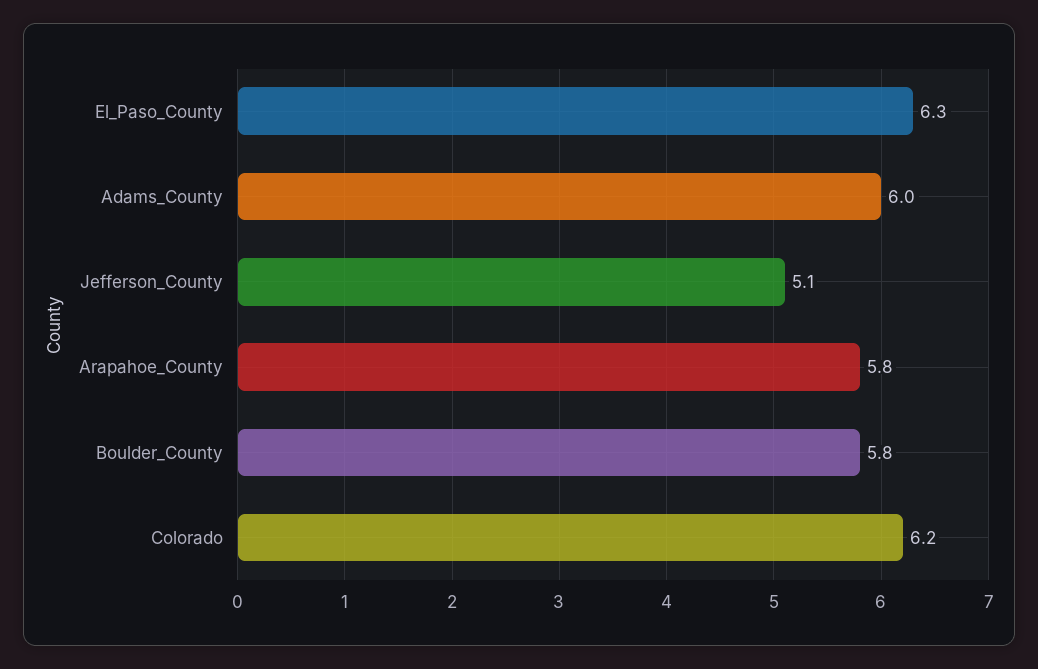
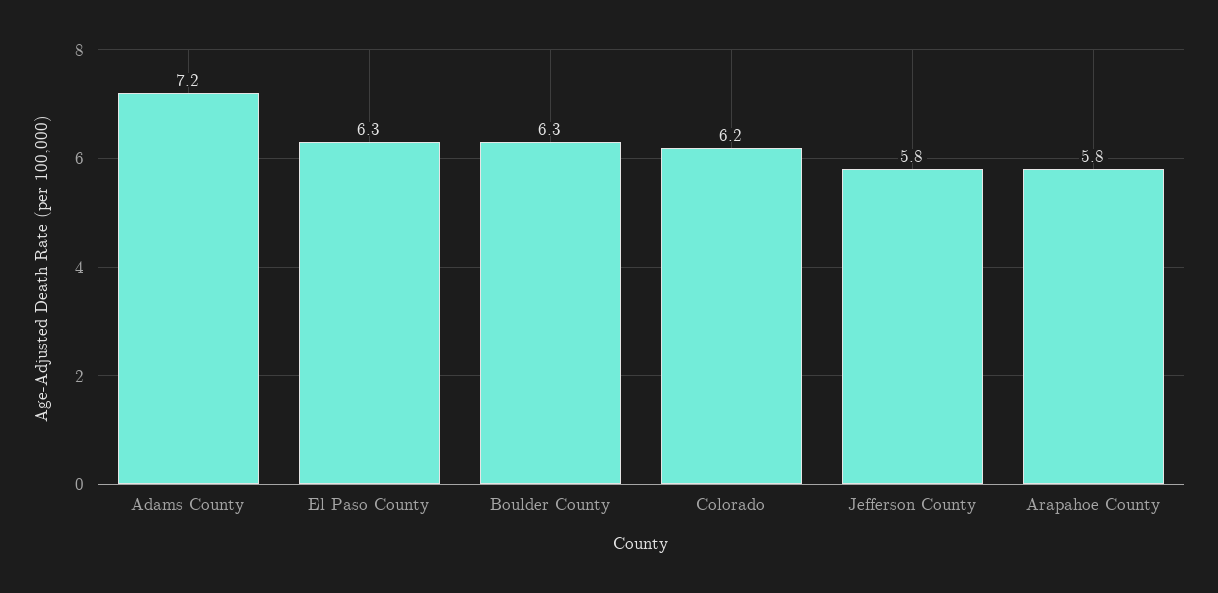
  {
    "El_Paso_County": 6.3,
-   "Adams_County": 6,
+   "Adams_County": 7.2,
-   "Jefferson_County": 5.1,
+   "Jefferson_County": 5.8,
    "Arapahoe_County": 5.8,
-   "Boulder_County": 5.8,
+   "Boulder_County": 6.3,
    "Colorado": 6.2
  }

